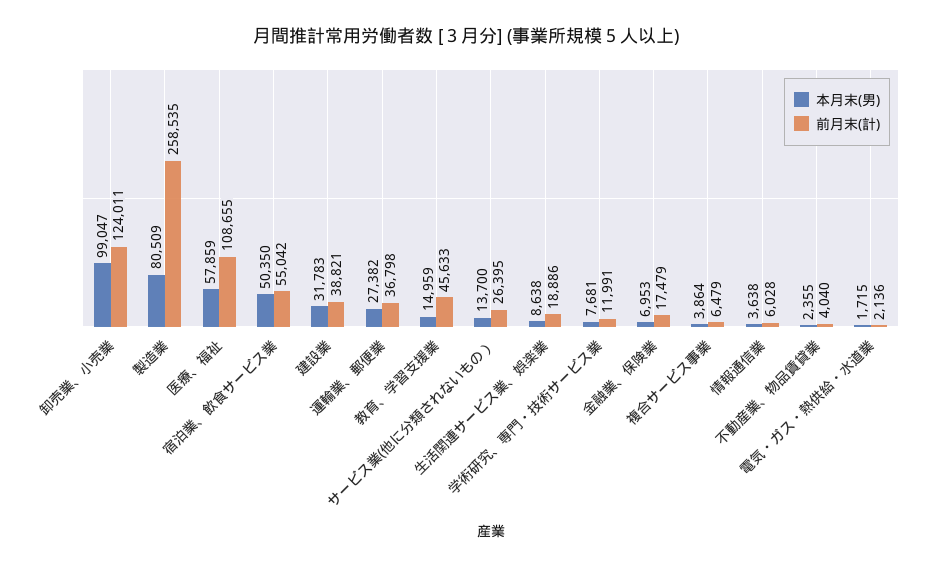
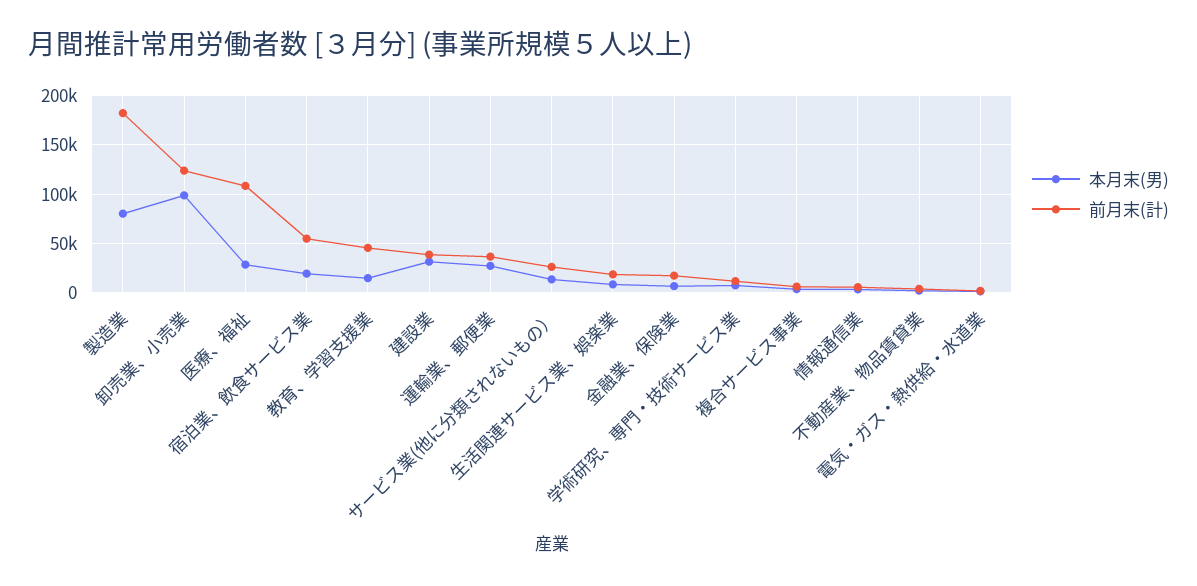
  {
    "本月末(男)": {
      "卸売業、小売業": 99047,
      "製造業": 80509,
-     "医療、福祉": 57859,
+     "医療、福祉": 30000,
-     "宿泊業、飲食サービス業": 50350,
+     "宿泊業、飲食サービス業": 20000,
      "建設業": 31783,
      "運輸業、郵便業": 27382,
      "教育、学習支援業": 14959,
      "サービス業(他に分類されないもの）": 13700,
      "生活関連サービス業、娯楽業": 8638,
      "学術研究、専門・技術サービス業": 7681,
      "金融業、保険業": 6953,
      "複合サービス事業": 3864,
      "情報通信業": 3638,
      "不動産業、物品賃貸業": 2355,
      "電気・ガス・熱供給・水道業": 1715
    },
    "前月末(計)": {
      "卸売業、小売業": 124011,
-     "製造業": 258535,
+     "製造業": 180000,
      "医療、福祉": 108655,
      "宿泊業、飲食サービス業": 55042,
      "建設業": 38821,
      "運輸業、郵便業": 36798,
      "教育、学習支援業": 45633,
      "サービス業(他に分類されないもの）": 26395,
      "生活関連サービス業、娯楽業": 18886,
      "学術研究、専門・技術サービス業": 11991,
      "金融業、保険業": 17479,
      "複合サービス事業": 6479,
      "情報通信業": 6028,
      "不動産業、物品賃貸業": 4040,
      "電気・ガス・熱供給・水道業": 2136
    }
  }

